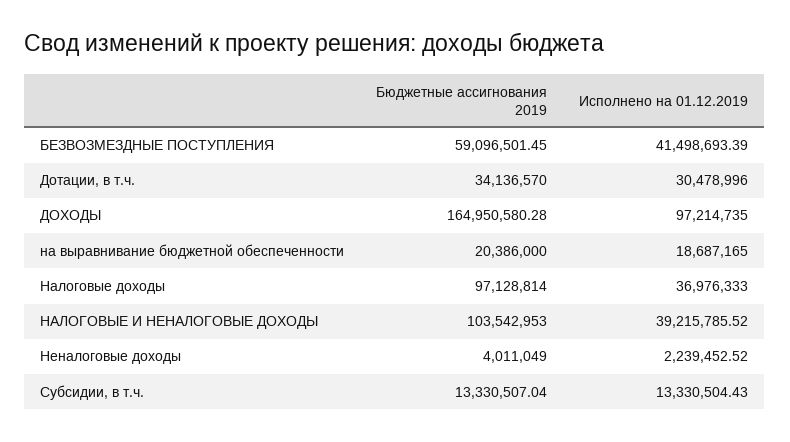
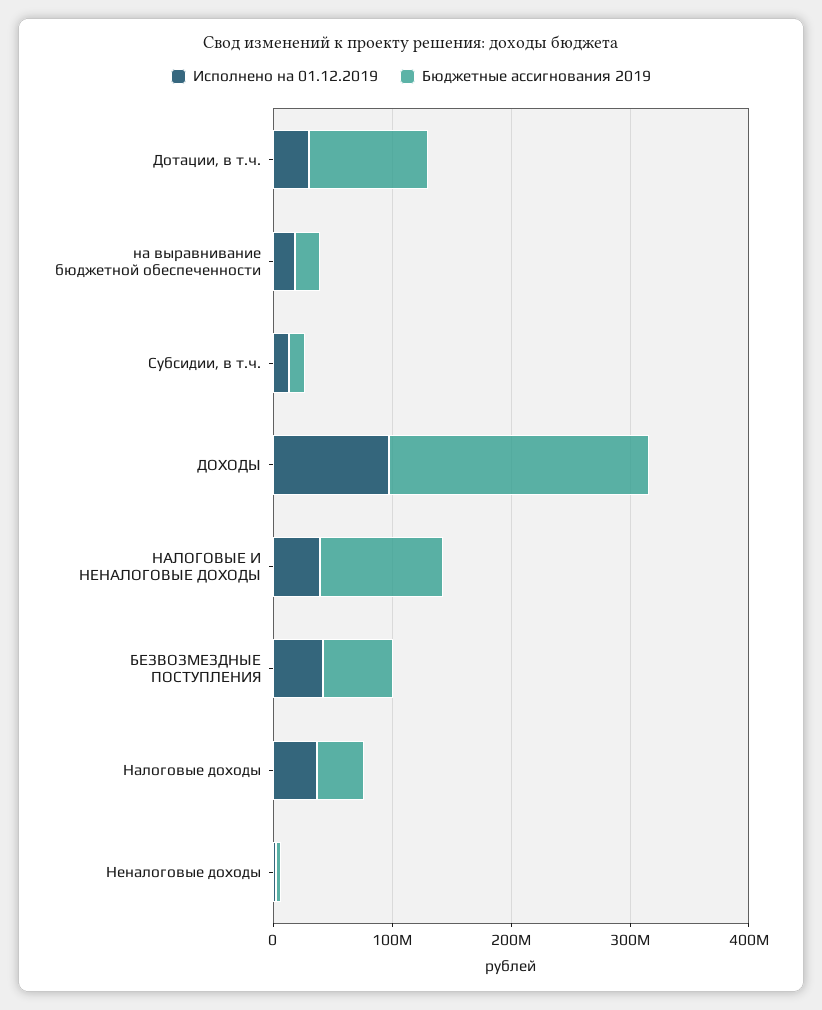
  {
    "Бюджетные ассигнования 2019": {
      "БЕЗВОЗМЕЗДНЫЕ ПОСТУПЛЕНИЯ": 59096501.45,
-     "Дотации, в т.ч.": 34136570,
+     "Дотации, в т.ч.": 100000000,
-     "ДОХОДЫ": 164950580.28,
+     "ДОХОДЫ": 220000000,
      "на выравнивание бюджетной обеспеченности": 20386000,
-     "Налоговые доходы": 97128814,
+     "Налоговые доходы": 40000000,
      "НАЛОГОВЫЕ И НЕНАЛОГОВЫЕ ДОХОДЫ": 103542953,
      "Неналоговые доходы": 4011049,
      "Субсидии, в т.ч.": 13330507.04
    },
    "Исполнено на 01.12.2019": {
      "БЕЗВОЗМЕЗДНЫЕ ПОСТУПЛЕНИЯ": 41498693.39,
      "Дотации, в т.ч.": 30478996,
      "ДОХОДЫ": 97214735,
      "на выравнивание бюджетной обеспеченности": 18687165,
      "Налоговые доходы": 36976333,
      "НАЛОГОВЫЕ И НЕНАЛОГОВЫЕ ДОХОДЫ": 39215785.52,
      "Неналоговые доходы": 2239452.52,
      "Субсидии, в т.ч.": 13330504.43
    }
  }

